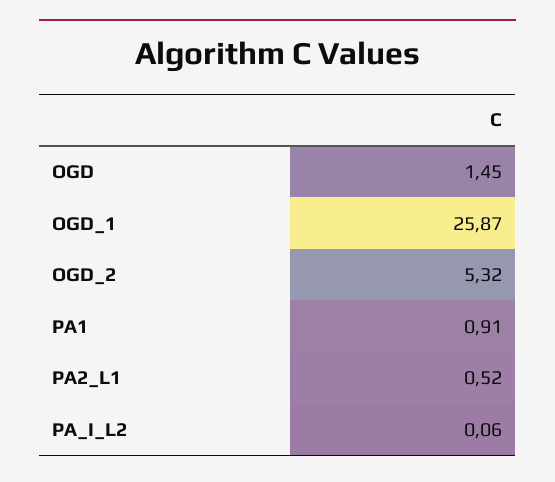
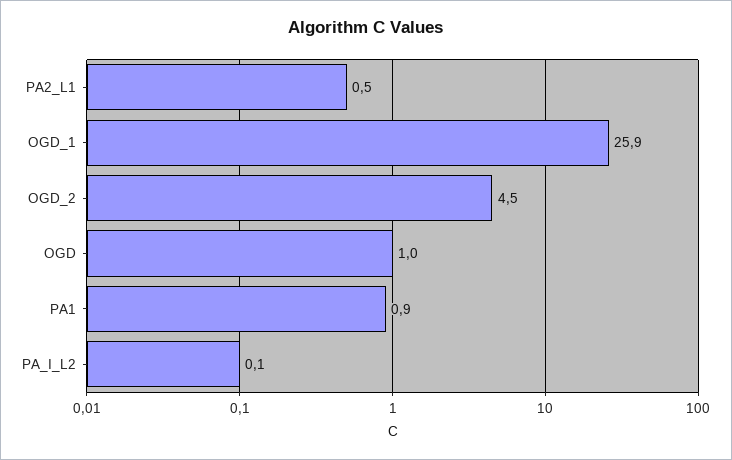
  {
-   "OGD": 1.45,
+   "OGD": 1,
    "OGD_1": 25.87,
-   "OGD_2": 5.32,
+   "OGD_2": 4.5,
    "PA1": 0.91,
    "PA2_L1": 0.52,
    "PA_I_L2": 0.06
  }

